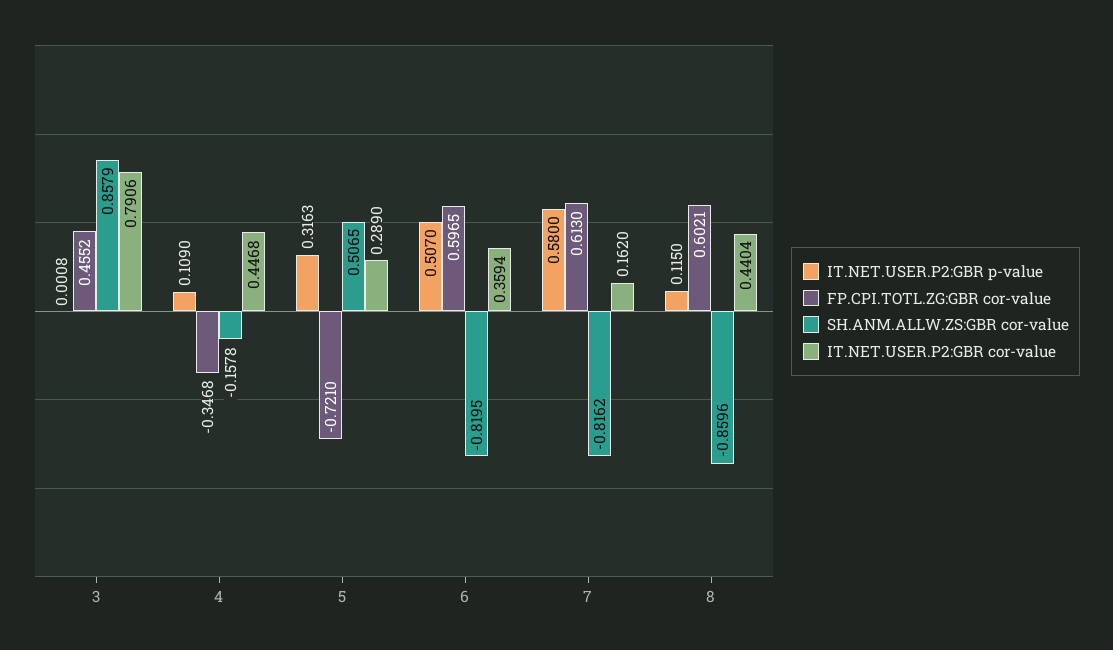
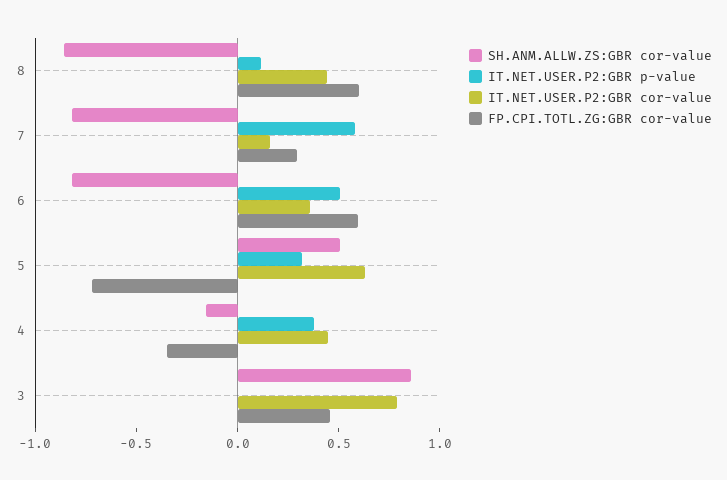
  {
    "IT.NET.USER.P2:GBR p-value": {
      "3": 0.0008,
-     "4": 0.109,
+     "4": 0.4,
      "5": 0.3163,
      "6": 0.507,
      "7": 0.58,
      "8": 0.115
    },
    "FP.CPI.TOTL.ZG:GBR cor-value": {
      "3": 0.4552,
      "4": -0.3468,
      "5": -0.721,
      "6": 0.5965,
-     "7": 0.613,
+     "7": 0.3,
      "8": 0.6021
    },
    "SH.ANM.ALLW.ZS:GBR cor-value": {
      "3": 0.8579,
      "4": -0.1578,
      "5": 0.5065,
      "6": -0.8195,
      "7": -0.8162,
      "8": -0.8596
    },
    "IT.NET.USER.P2:GBR cor-value": {
      "3": 0.7906,
      "4": 0.4468,
-     "5": 0.289,
+     "5": 0.6,
      "6": 0.3594,
      "7": 0.162,
      "8": 0.4404
    }
  }

